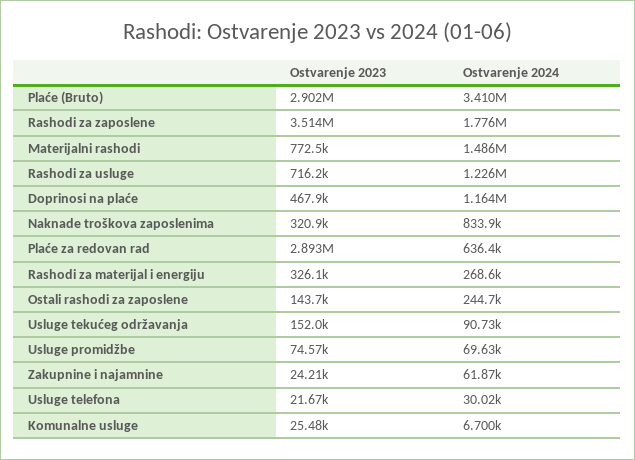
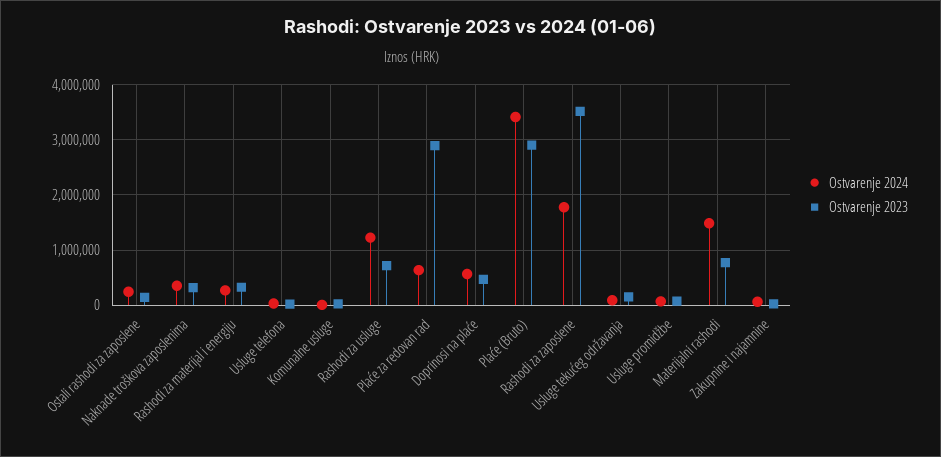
  {
    "Ostvarenje 2023": {
      "Plaće (Bruto)": 2902000,
      "Rashodi za zaposlene": 3514000,
      "Materijalni rashodi": 772500,
      "Rashodi za usluge": 716200,
      "Doprinosi na plaće": 467900,
      "Naknade troškova zaposlenima": 320900,
      "Plaće za redovan rad": 2893000,
      "Rashodi za materijal i energiju": 326100,
      "Ostali rashodi za zaposlene": 143700,
      "Usluge tekućeg održavanja": 152000,
      "Usluge promidžbe": 74570,
      "Zakupnine i najamnine": 24210,
      "Usluge telefona": 21670,
      "Komunalne usluge": 25480
    },
    "Ostvarenje 2024": {
      "Plaće (Bruto)": 3410000,
      "Rashodi za zaposlene": 1776000,
      "Materijalni rashodi": 1486000,
      "Rashodi za usluge": 1226000,
-     "Doprinosi na plaće": 1164000,
+     "Doprinosi na plaće": 600000,
-     "Naknade troškova zaposlenima": 833900,
+     "Naknade troškova zaposlenima": 400000,
      "Plaće za redovan rad": 636400,
      "Rashodi za materijal i energiju": 268600,
      "Ostali rashodi za zaposlene": 244700,
      "Usluge tekućeg održavanja": 90730,
      "Usluge promidžbe": 69630,
      "Zakupnine i najamnine": 61870,
      "Usluge telefona": 30020,
      "Komunalne usluge": 6700
    }
  }

